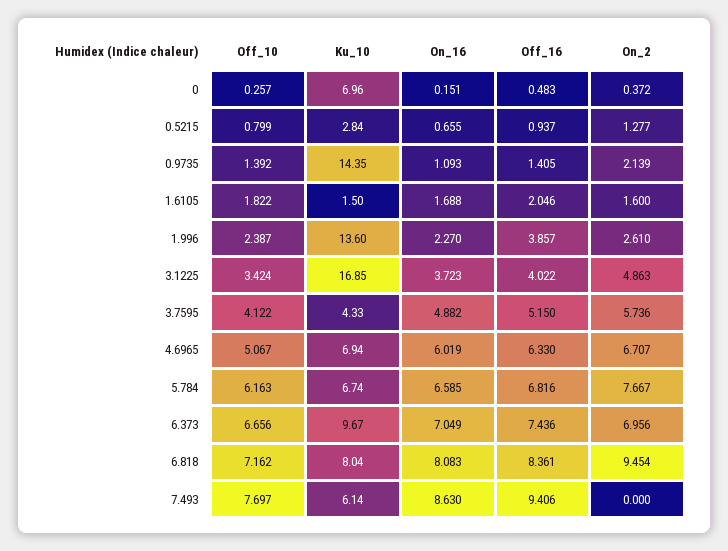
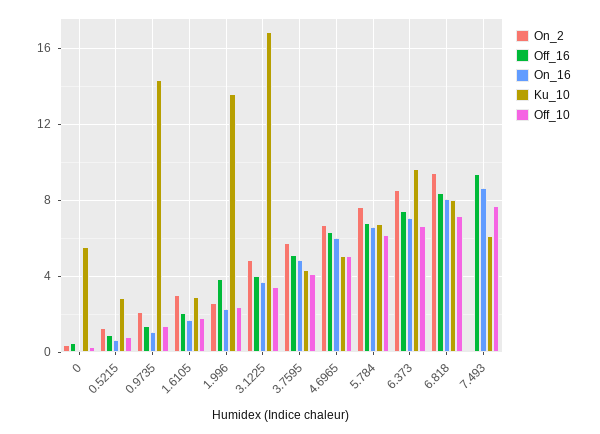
  {
    "Off_10": {
      "0": 0.257,
      "0.5215": 0.799,
      "0.9735": 1.392,
      "1.6105": 1.822,
      "1.996": 2.387,
      "3.1225": 3.424,
      "3.7595": 4.122,
      "4.6965": 5.067,
      "5.784": 6.163,
      "6.373": 6.656,
      "6.818": 7.162,
      "7.493": 7.697
    },
    "Ku_10": {
-     "0": 6.96,
+     "0": 5.5,
      "0.5215": 2.84,
      "0.9735": 14.35,
-     "1.6105": 1.5,
+     "1.6105": 3,
      "1.996": 13.6,
      "3.1225": 16.85,
      "3.7595": 4.33,
-     "4.6965": 6.94,
+     "4.6965": 5,
      "5.784": 6.74,
      "6.373": 9.67,
      "6.818": 8.04,
      "7.493": 6.14
    },
    "On_16": {
      "0": 0.151,
      "0.5215": 0.655,
      "0.9735": 1.093,
      "1.6105": 1.688,
      "1.996": 2.27,
      "3.1225": 3.723,
      "3.7595": 4.882,
      "4.6965": 6.019,
      "5.784": 6.585,
      "6.373": 7.049,
      "6.818": 8.083,
      "7.493": 8.63
    },
    "Off_16": {
      "0": 0.483,
      "0.5215": 0.937,
      "0.9735": 1.405,
      "1.6105": 2.046,
      "1.996": 3.857,
      "3.1225": 4.022,
      "3.7595": 5.15,
      "4.6965": 6.33,
      "5.784": 6.816,
      "6.373": 7.436,
      "6.818": 8.361,
      "7.493": 9.406
    },
    "On_2": {
      "0": 0.372,
      "0.5215": 1.277,
      "0.9735": 2.139,
-     "1.6105": 1.6,
+     "1.6105": 3,
      "1.996": 2.61,
      "3.1225": 4.863,
      "3.7595": 5.736,
      "4.6965": 6.707,
      "5.784": 7.667,
-     "6.373": 6.956,
+     "6.373": 8.5,
      "6.818": 9.454,
      "7.493": 0
    }
  }

